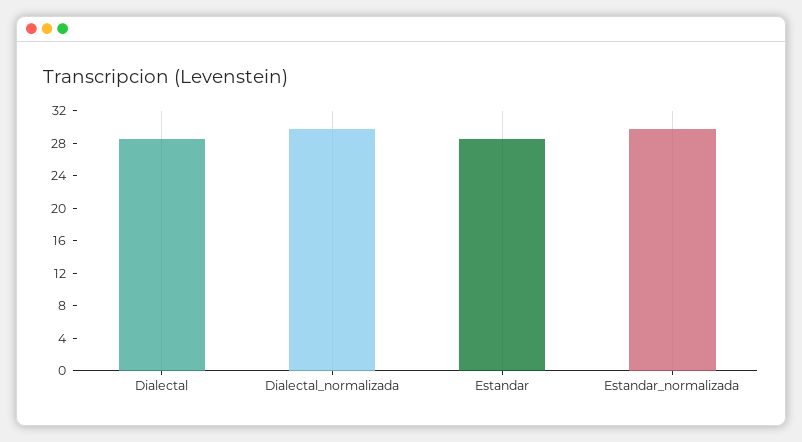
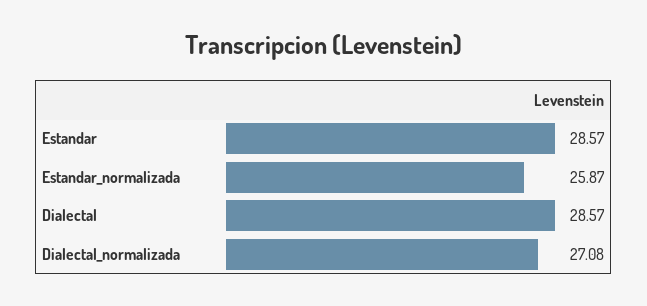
  {
    "Dialectal": 28.57,
-   "Dialectal_normalizada": 30,
+   "Dialectal_normalizada": 27.08,
    "Estandar": 28.57,
-   "Estandar_normalizada": 30
+   "Estandar_normalizada": 25.87
  }

